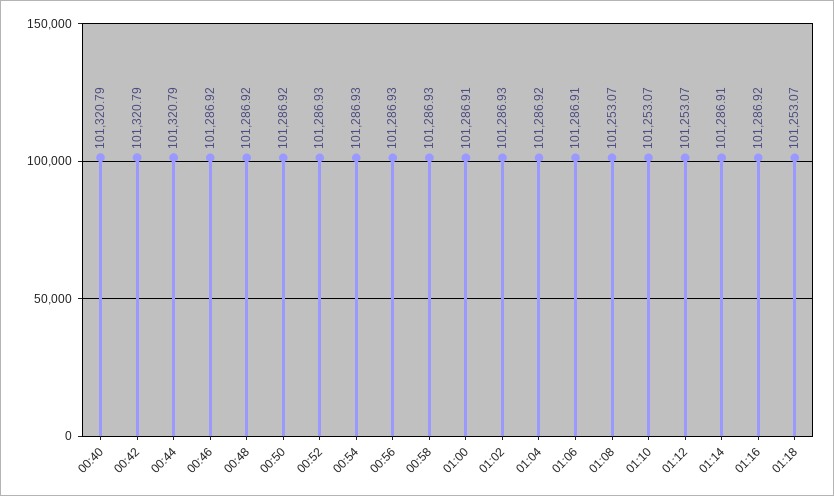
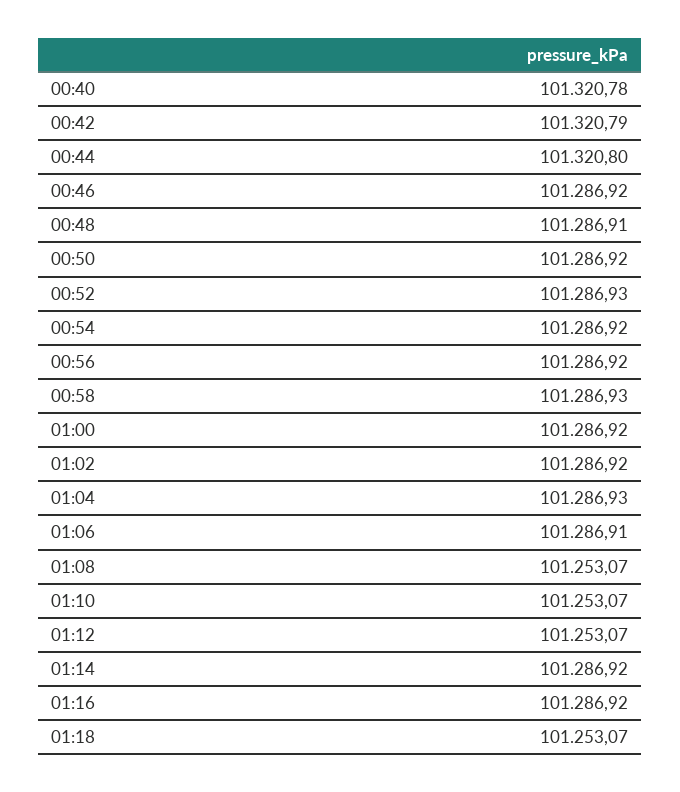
  {
-   "00:40": 101320.79,
+   "00:40": 101320.78,
    "00:42": 101320.79,
-   "00:44": 101320.79,
+   "00:44": 101320.8,
    "00:46": 101286.92,
-   "00:48": 101286.92,
+   "00:48": 101286.91,
    "00:50": 101286.92,
    "00:52": 101286.93,
-   "00:54": 101286.93,
+   "00:54": 101286.92,
-   "00:56": 101286.93,
+   "00:56": 101286.92,
    "00:58": 101286.93,
-   "01:00": 101286.91,
+   "01:00": 101286.92,
-   "01:02": 101286.93,
+   "01:02": 101286.92,
-   "01:04": 101286.92,
+   "01:04": 101286.93,
    "01:06": 101286.91,
    "01:08": 101253.07,
    "01:10": 101253.07,
    "01:12": 101253.07,
-   "01:14": 101286.91,
+   "01:14": 101286.92,
    "01:16": 101286.92,
    "01:18": 101253.07
  }

